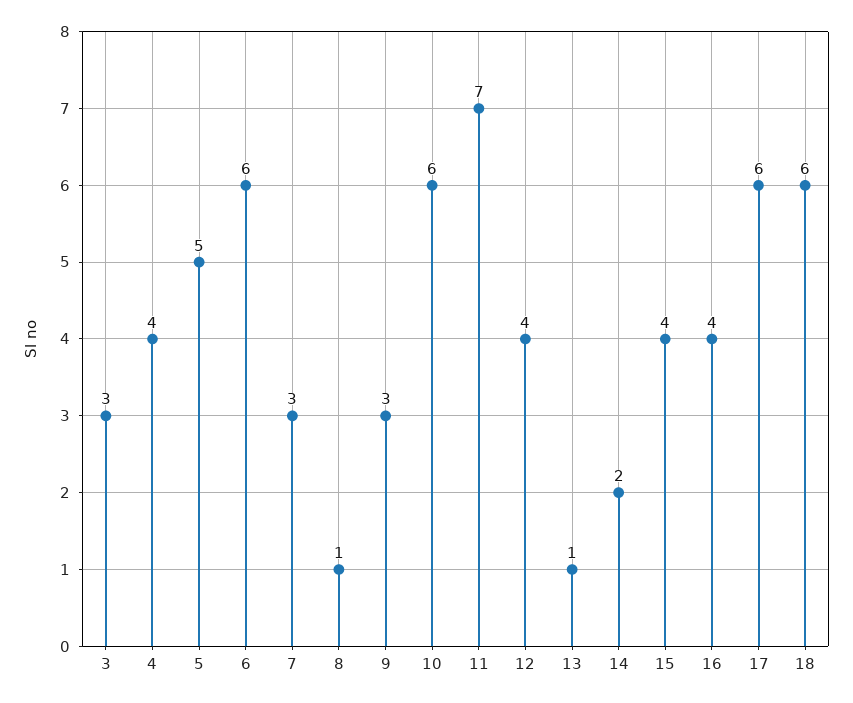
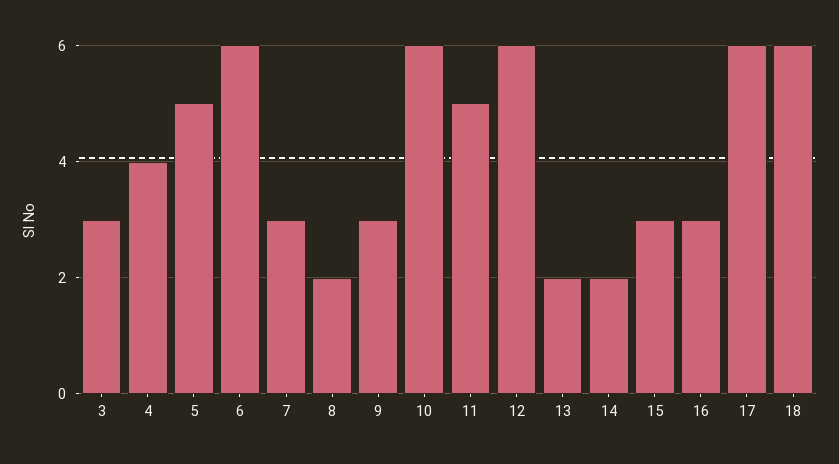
  {
    "3": 3,
    "4": 4,
    "5": 5,
    "6": 6,
    "7": 3,
-   "8": 1,
+   "8": 2,
    "9": 3,
    "10": 6,
-   "11": 7,
+   "11": 5,
-   "12": 4,
+   "12": 6,
-   "13": 1,
+   "13": 2,
    "14": 2,
-   "15": 4,
+   "15": 3,
-   "16": 4,
+   "16": 3,
    "17": 6,
    "18": 6
  }

